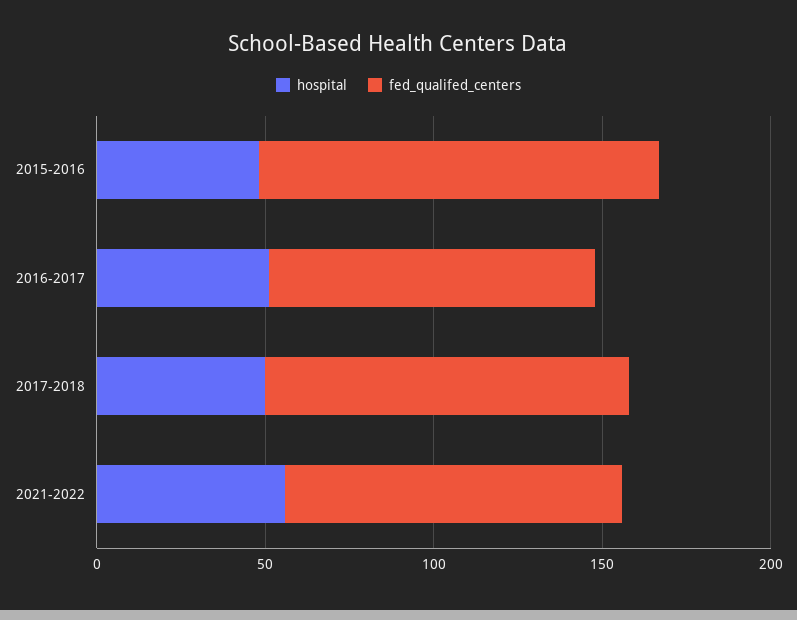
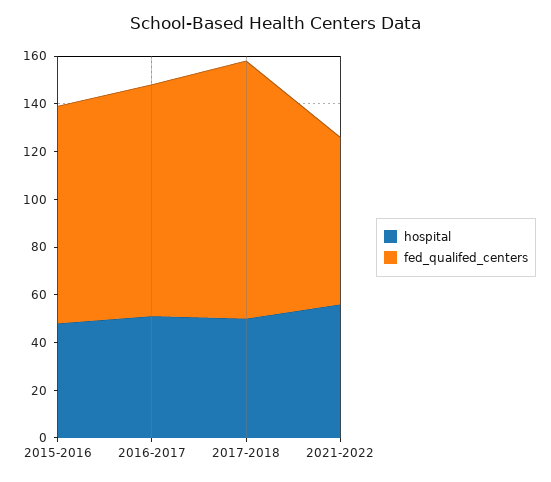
  {
    "hospital": {
      "2015-2016": 50,
      "2016-2017": 50,
      "2017-2018": 50,
      "2021-2022": 55
    },
    "fed_qualifed_centers": {
-     "2015-2016": 120,
+     "2015-2016": 90,
      "2016-2017": 95,
      "2017-2018": 110,
-     "2021-2022": 100
+     "2021-2022": 70
    }
  }

